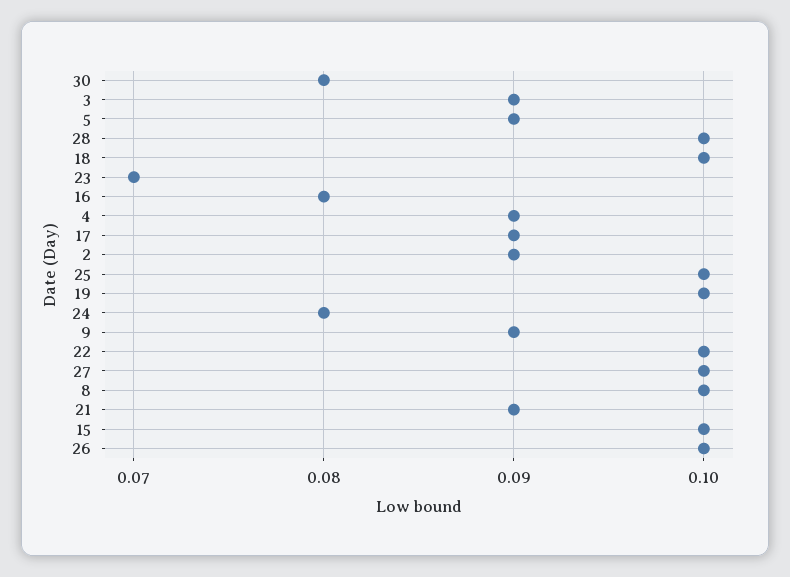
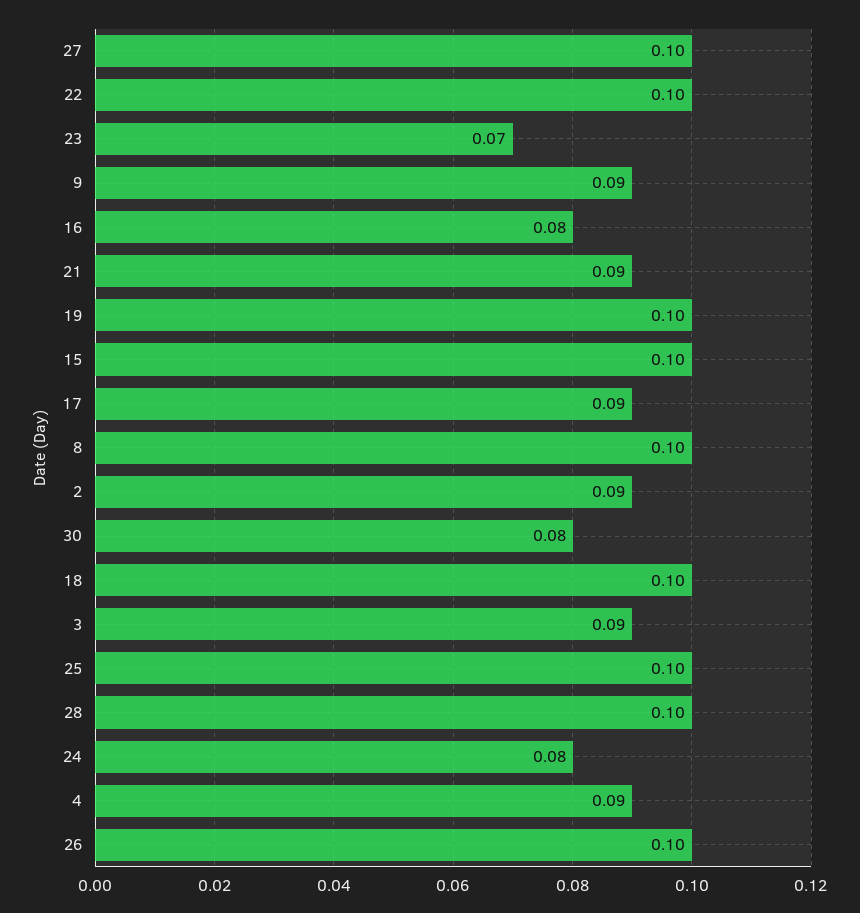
  {
    "30": 0.08,
    "3": 0.09,
-   "5": 0.09,
    "28": 0.1,
    "18": 0.1,
    "23": 0.07,
    "16": 0.08,
    "4": 0.09,
    "17": 0.09,
    "2": 0.09,
    "25": 0.1,
    "19": 0.1,
    "24": 0.08,
    "9": 0.09,
    "22": 0.1,
    "27": 0.1,
    "8": 0.1,
    "21": 0.09,
    "15": 0.1,
    "26": 0.1
  }

